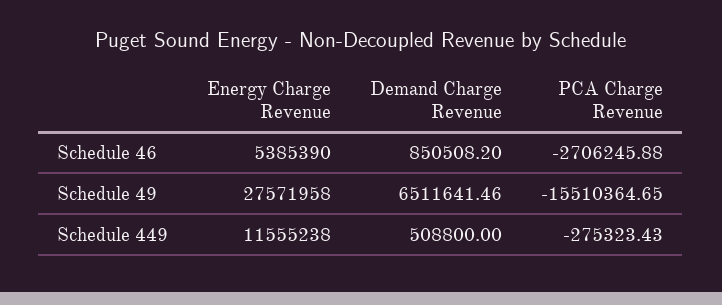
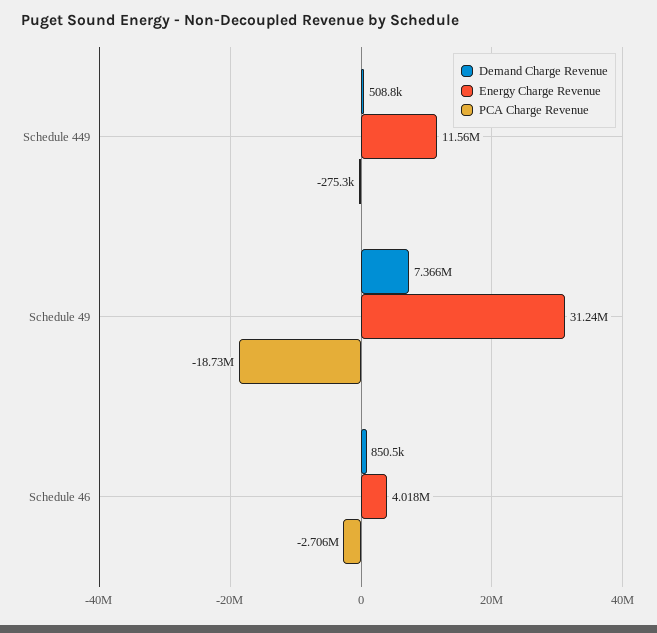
  {
    "Energy Charge Revenue": {
-     "Schedule 46": 5385390,
+     "Schedule 46": 4018000,
-     "Schedule 49": 27571958,
+     "Schedule 49": 31240000,
      "Schedule 449": 11555238
    },
    "Demand Charge Revenue": {
      "Schedule 46": 850508.2,
-     "Schedule 49": 6511641.46,
+     "Schedule 49": 7366000,
      "Schedule 449": 508800
    },
    "PCA Charge Revenue": {
      "Schedule 46": -2706245.88,
-     "Schedule 49": -15510364.65,
+     "Schedule 49": -18730000,
      "Schedule 449": -275323.43
    }
  }

